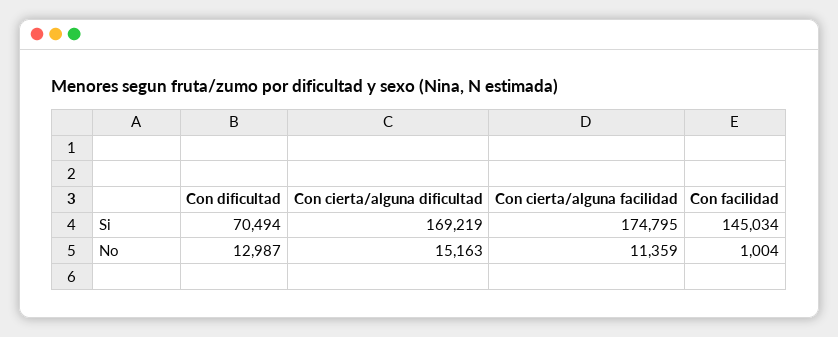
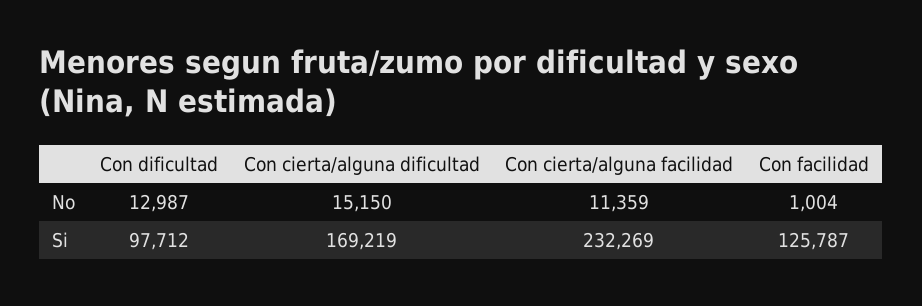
  {
    "Con dificultad": {
-     "Si": 70494,
+     "Si": 97712,
      "No": 12987
    },
    "Con cierta/alguna dificultad": {
      "Si": 169219,
-     "No": 15163
+     "No": 15150
    },
    "Con cierta/alguna facilidad": {
-     "Si": 174795,
+     "Si": 232269,
      "No": 11359
    },
    "Con facilidad": {
-     "Si": 145034,
+     "Si": 125787,
      "No": 1004
    }
  }

